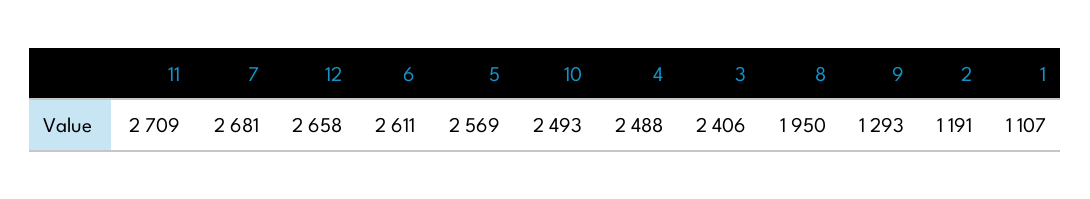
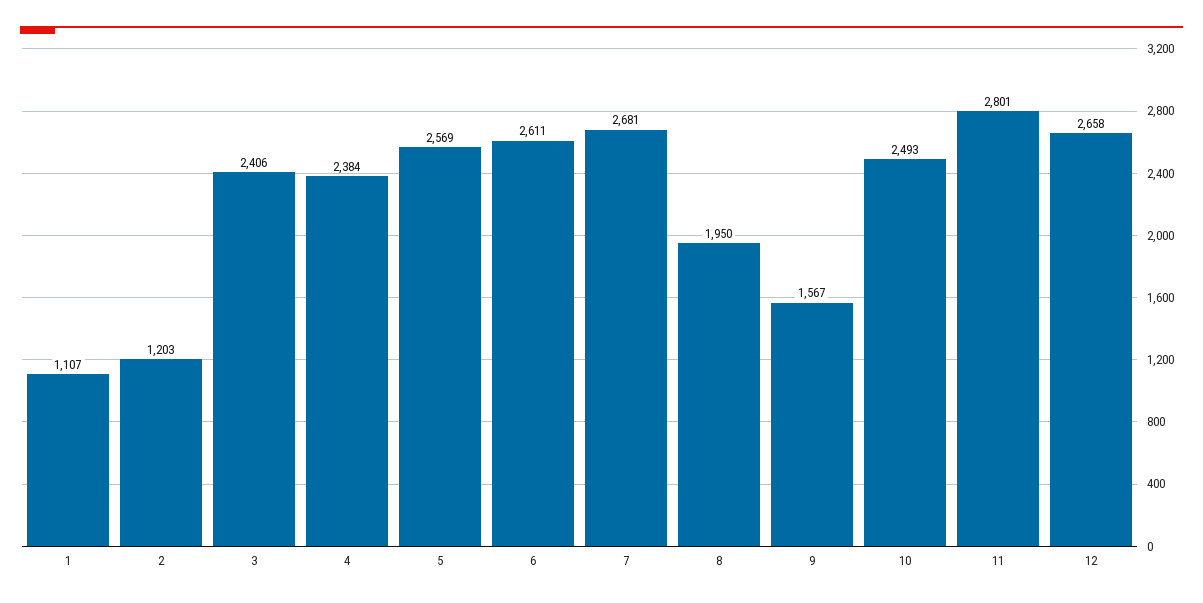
  {
-   "11": 2709,
+   "11": 2801,
    "7": 2681,
    "12": 2658,
    "6": 2611,
    "5": 2569,
    "10": 2493,
-   "4": 2488,
+   "4": 2384,
    "3": 2406,
    "8": 1950,
-   "9": 1293,
+   "9": 1567,
-   "2": 1191,
+   "2": 1203,
    "1": 1107
  }

